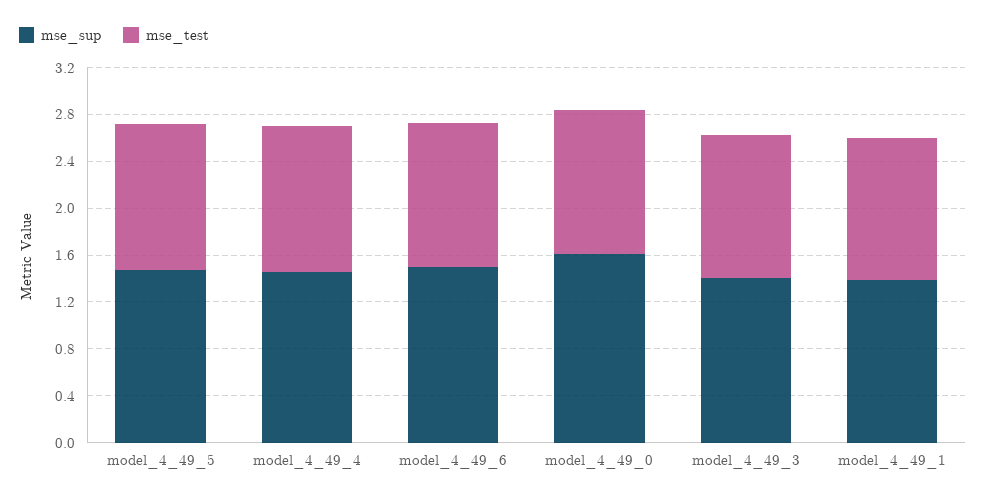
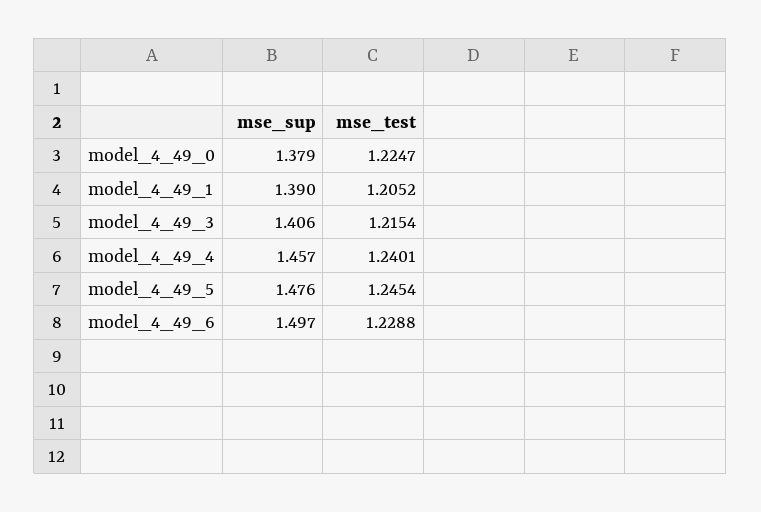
  {
    "mse_sup": {
      "model_4_49_5": 1.476,
      "model_4_49_4": 1.457,
      "model_4_49_6": 1.497,
-     "model_4_49_0": 1.6,
+     "model_4_49_0": 1.379,
      "model_4_49_3": 1.406,
      "model_4_49_1": 1.39
    },
    "mse_test": {
      "model_4_49_5": 1.2454,
      "model_4_49_4": 1.2401,
      "model_4_49_6": 1.2288,
      "model_4_49_0": 1.2247,
      "model_4_49_3": 1.2154,
      "model_4_49_1": 1.2052
    }
  }

